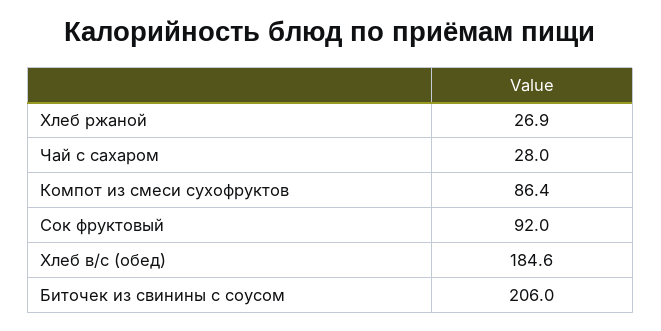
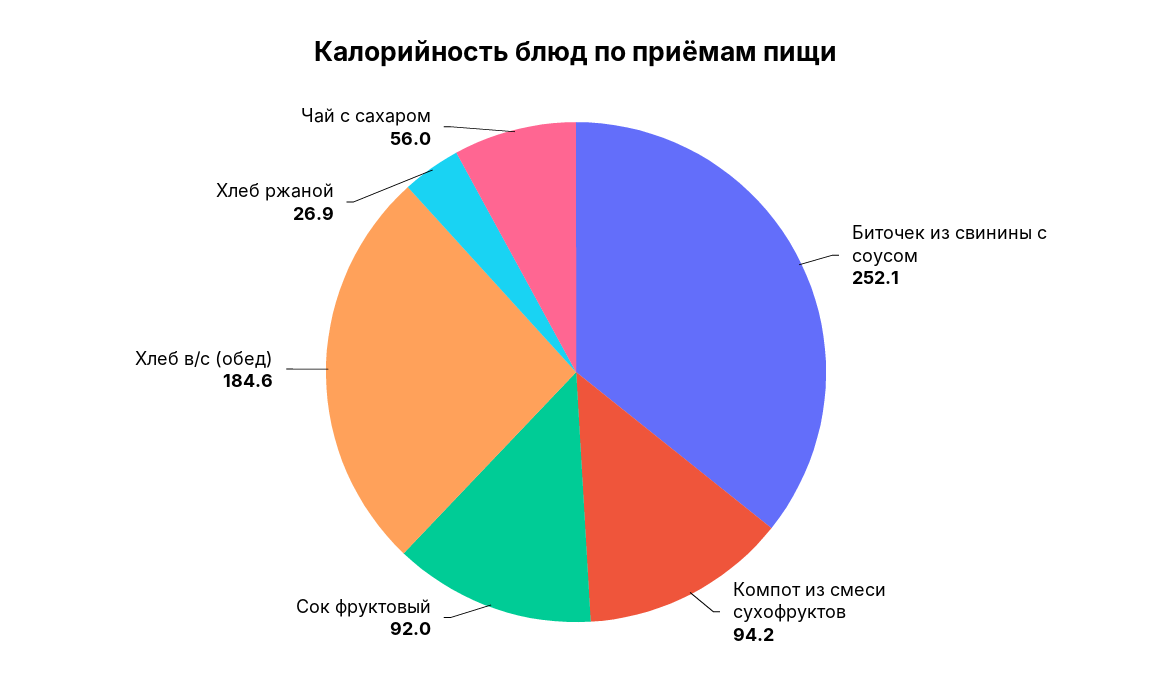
  {
    "Хлеб ржаной": 26.9,
-   "Чай с сахаром": 28,
+   "Чай с сахаром": 56,
-   "Компот из смеси сухофруктов": 86.4,
+   "Компот из смеси сухофруктов": 94.2,
    "Сок фруктовый": 92,
    "Хлеб в/с (обед)": 184.6,
-   "Биточек из свинины с соусом": 206
+   "Биточек из свинины с соусом": 252.1
  }

